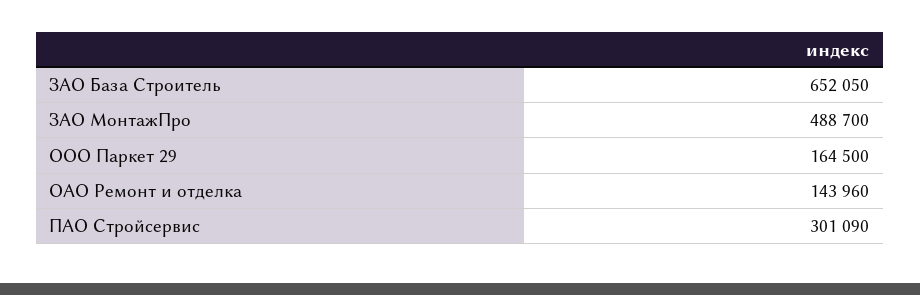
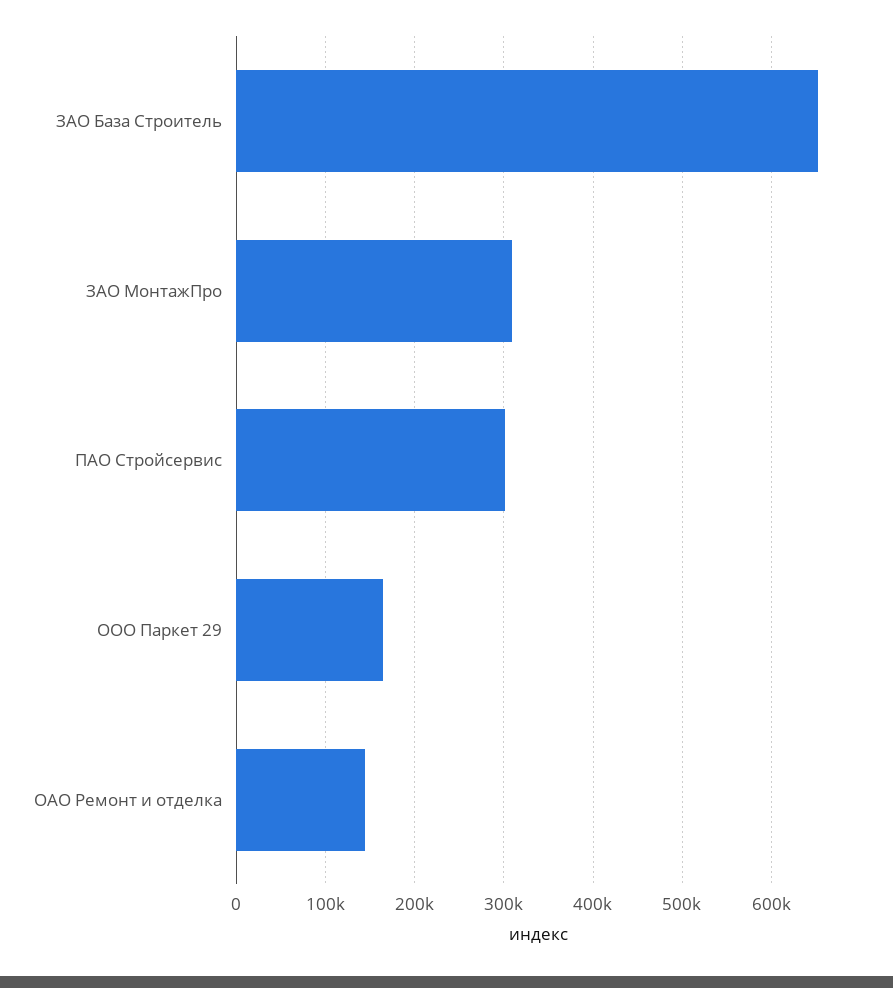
  {
    "ЗАО База Строитель": 652050,
-   "ЗАО МонтажПро": 488700,
+   "ЗАО МонтажПро": 310000,
    "ООО Паркет 29": 164500,
    "ОАО Ремонт и отделка": 143960,
    "ПАО Стройсервис": 301090
  }

